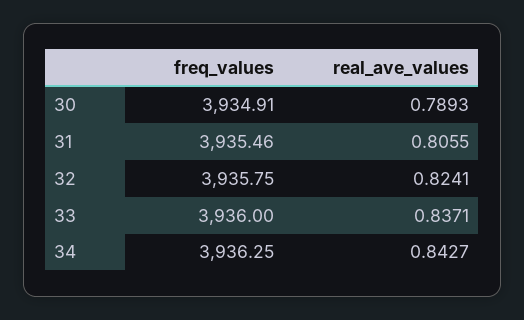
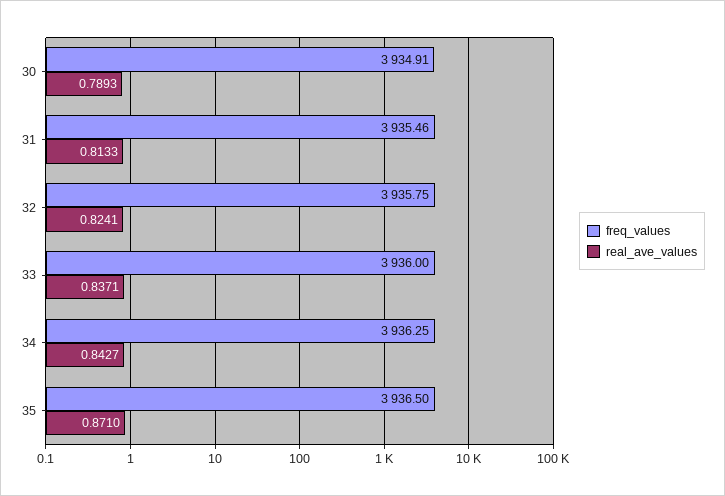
  {
    "freq_values": {
      "30": 3934.91,
      "31": 3935.46,
      "32": 3935.75,
      "33": 3936,
-     "34": 3936.25
+     "34": 3936.25,
+     "35": 3936.5
    },
    "real_ave_values": {
      "30": 0.7893,
-     "31": 0.8055,
+     "31": 0.8133,
      "32": 0.8241,
      "33": 0.8371,
-     "34": 0.8427
+     "34": 0.8427,
+     "35": 0.871
    }
  }

